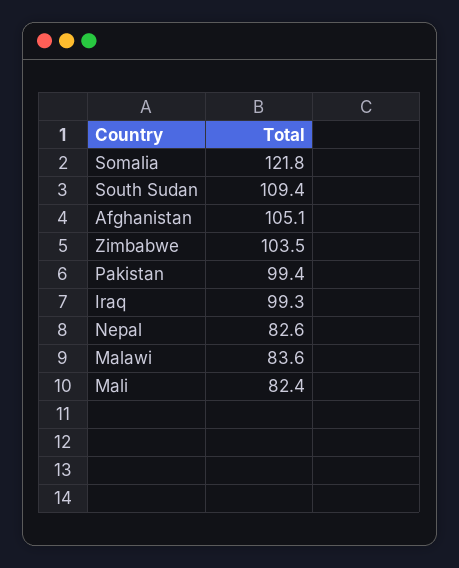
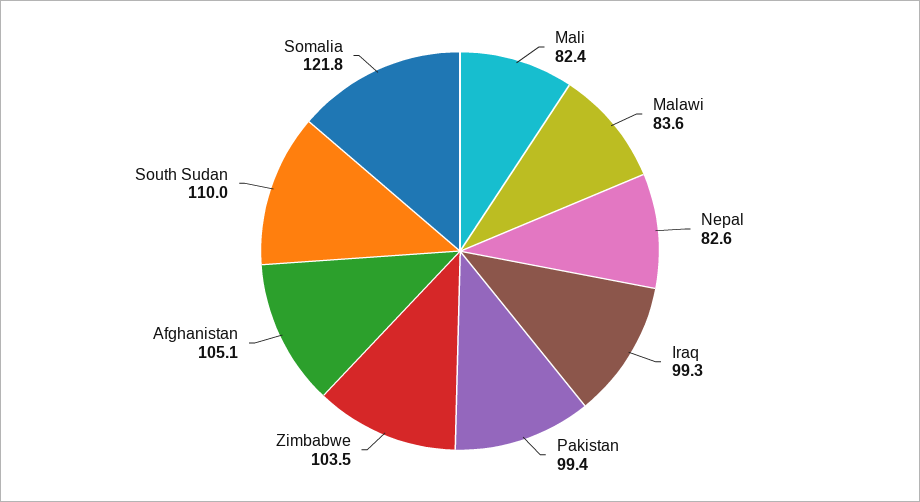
  {
    "Somalia": 121.8,
-   "South Sudan": 109.4,
+   "South Sudan": 110,
    "Afghanistan": 105.1,
    "Zimbabwe": 103.5,
    "Pakistan": 99.4,
    "Iraq": 99.3,
    "Nepal": 82.6,
    "Malawi": 83.6,
    "Mali": 82.4
  }

